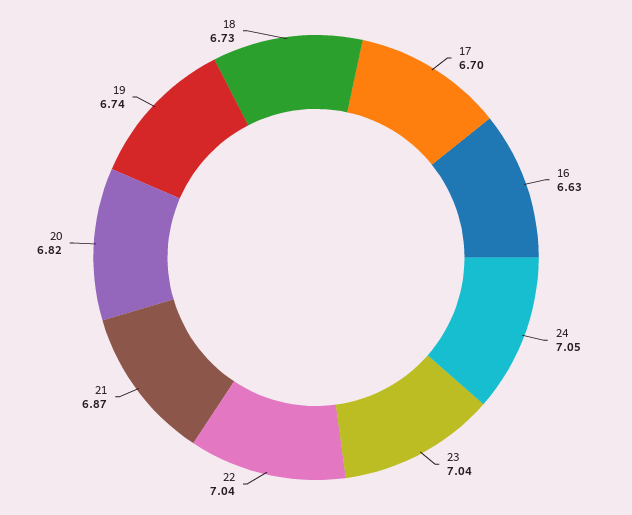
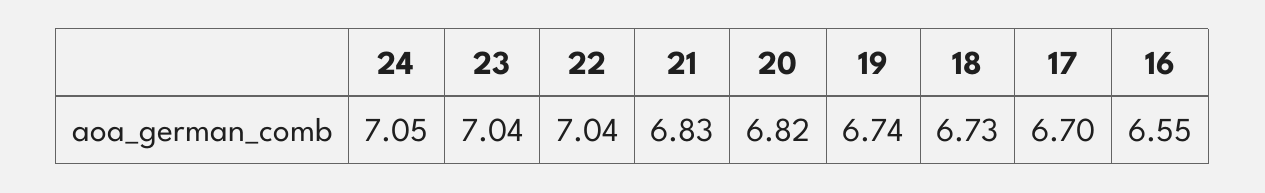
  {
    "17": 6.7,
-   "16": 6.63,
+   "16": 6.55,
    "24": 7.05,
    "23": 7.04,
    "22": 7.04,
-   "21": 6.87,
+   "21": 6.83,
    "20": 6.82,
    "19": 6.74,
    "18": 6.73
  }

